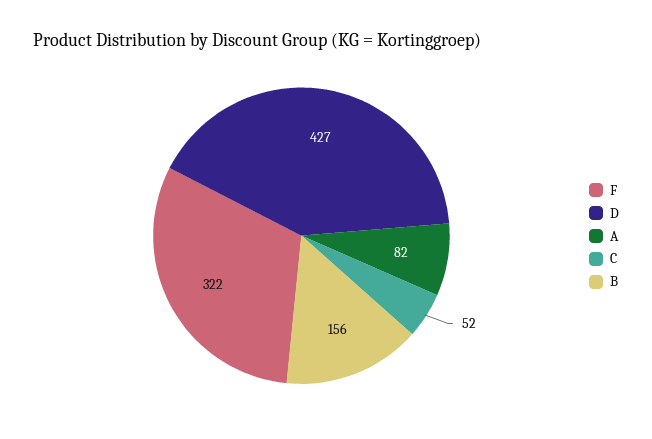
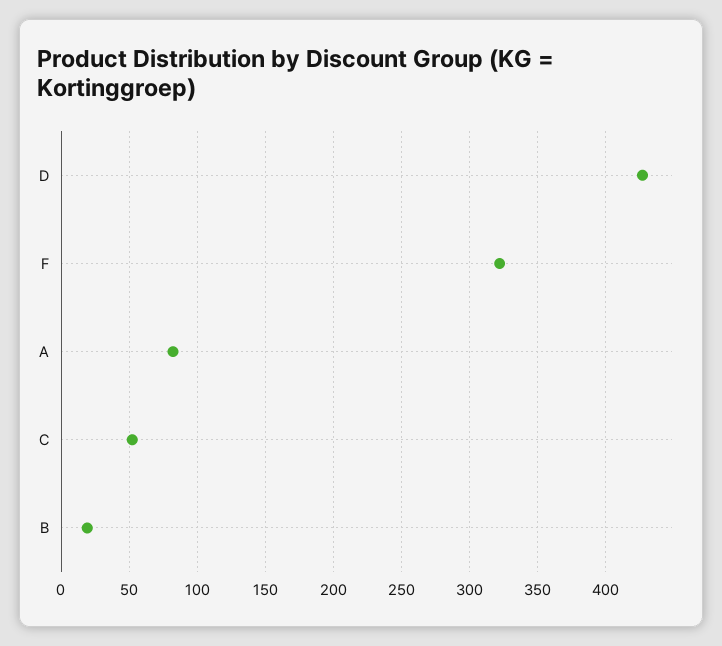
  {
    "F": 322,
    "D": 427,
    "A": 82,
    "C": 52,
-   "B": 156
+   "B": 20
  }

